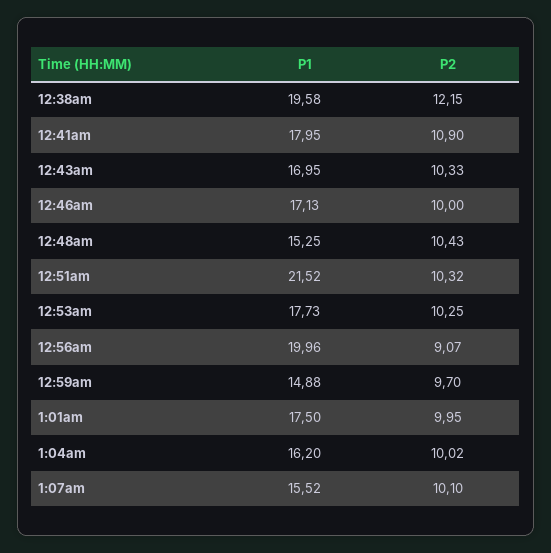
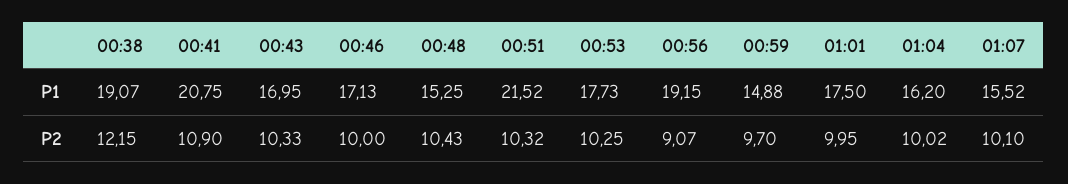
  {
    "P1": {
-     "12:38am": 19.58,
+     "12:38am": 19.07,
-     "12:41am": 17.95,
+     "12:41am": 20.75,
      "12:43am": 16.95,
      "12:46am": 17.13,
      "12:48am": 15.25,
      "12:51am": 21.52,
      "12:53am": 17.73,
-     "12:56am": 19.96,
+     "12:56am": 19.15,
      "12:59am": 14.88,
      "1:01am": 17.5,
      "1:04am": 16.2,
      "1:07am": 15.52
    },
    "P2": {
      "12:38am": 12.15,
      "12:41am": 10.9,
      "12:43am": 10.33,
      "12:46am": 10,
      "12:48am": 10.43,
      "12:51am": 10.32,
      "12:53am": 10.25,
      "12:56am": 9.07,
      "12:59am": 9.7,
      "1:01am": 9.95,
      "1:04am": 10.02,
      "1:07am": 10.1
    }
  }

